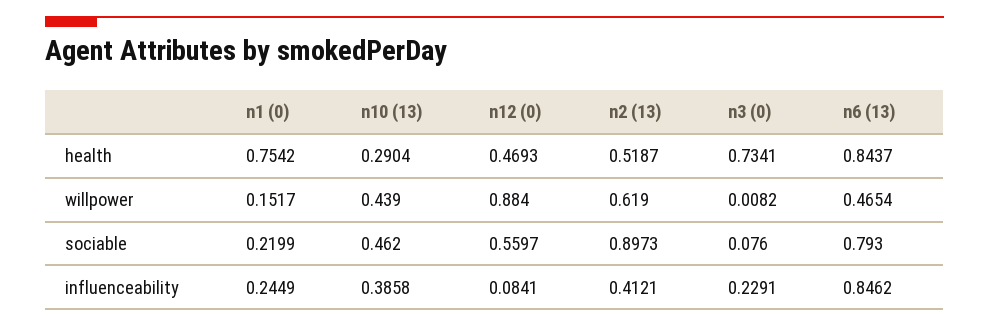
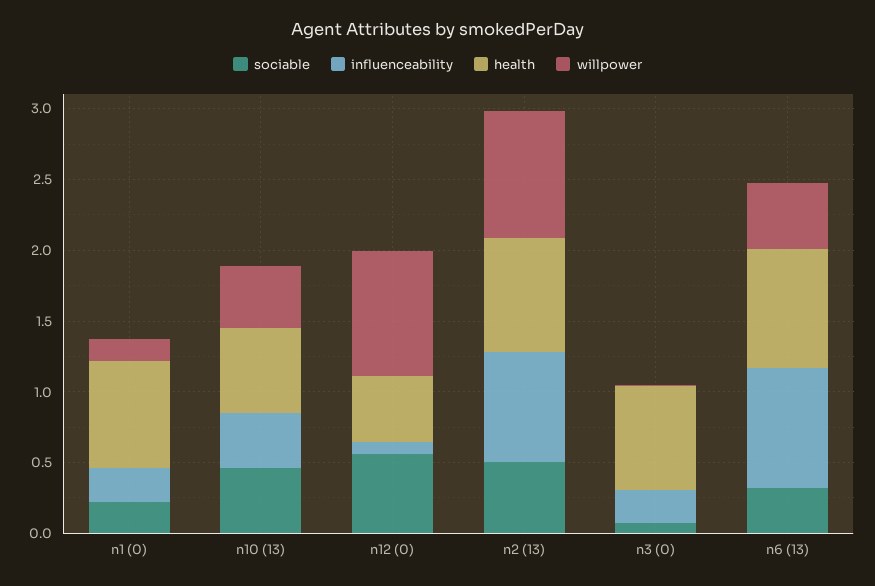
  {
    "health": {
      "n1 (0)": 0.7542,
-     "n10 (13)": 0.2904,
+     "n10 (13)": 0.6,
      "n12 (0)": 0.4693,
-     "n2 (13)": 0.5187,
+     "n2 (13)": 0.8,
      "n3 (0)": 0.7341,
      "n6 (13)": 0.8437
    },
    "willpower": {
      "n1 (0)": 0.1517,
      "n10 (13)": 0.439,
      "n12 (0)": 0.884,
-     "n2 (13)": 0.619,
+     "n2 (13)": 0.9,
      "n3 (0)": 0.0082,
      "n6 (13)": 0.4654
    },
    "sociable": {
      "n1 (0)": 0.2199,
      "n10 (13)": 0.462,
      "n12 (0)": 0.5597,
-     "n2 (13)": 0.8973,
+     "n2 (13)": 0.5,
      "n3 (0)": 0.076,
-     "n6 (13)": 0.793
+     "n6 (13)": 0.3
    },
    "influenceability": {
      "n1 (0)": 0.2449,
      "n10 (13)": 0.3858,
      "n12 (0)": 0.0841,
-     "n2 (13)": 0.4121,
+     "n2 (13)": 0.8,
      "n3 (0)": 0.2291,
      "n6 (13)": 0.8462
    }
  }

